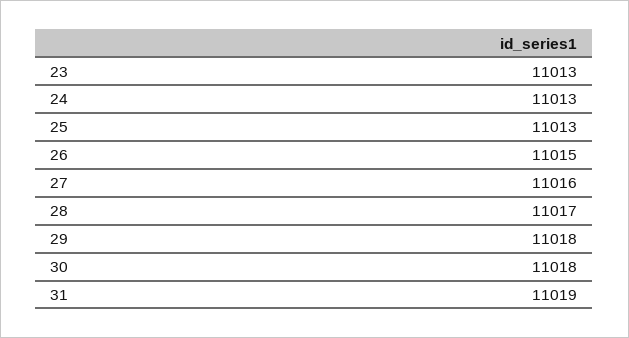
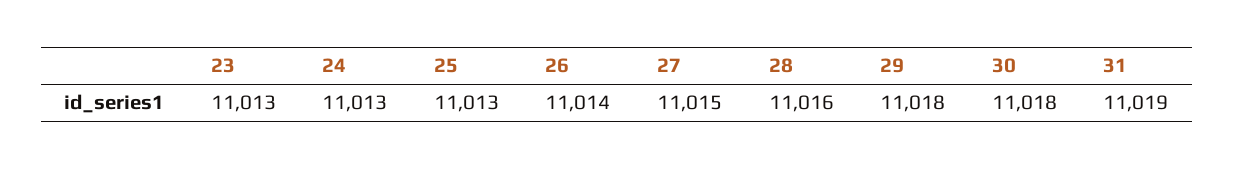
  {
    "23": 11013,
    "24": 11013,
    "25": 11013,
-   "26": 11015,
+   "26": 11014,
-   "27": 11016,
+   "27": 11015,
-   "28": 11017,
+   "28": 11016,
    "29": 11018,
    "30": 11018,
    "31": 11019
  }

